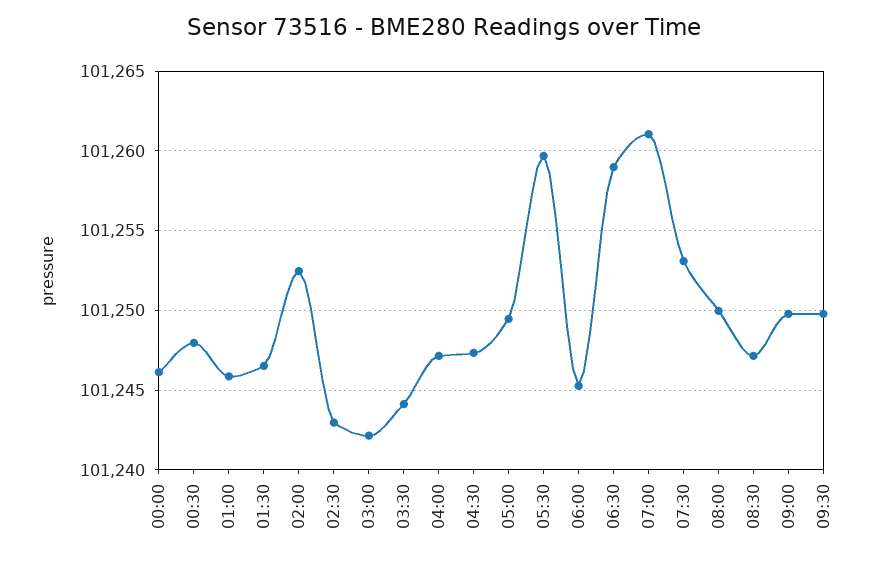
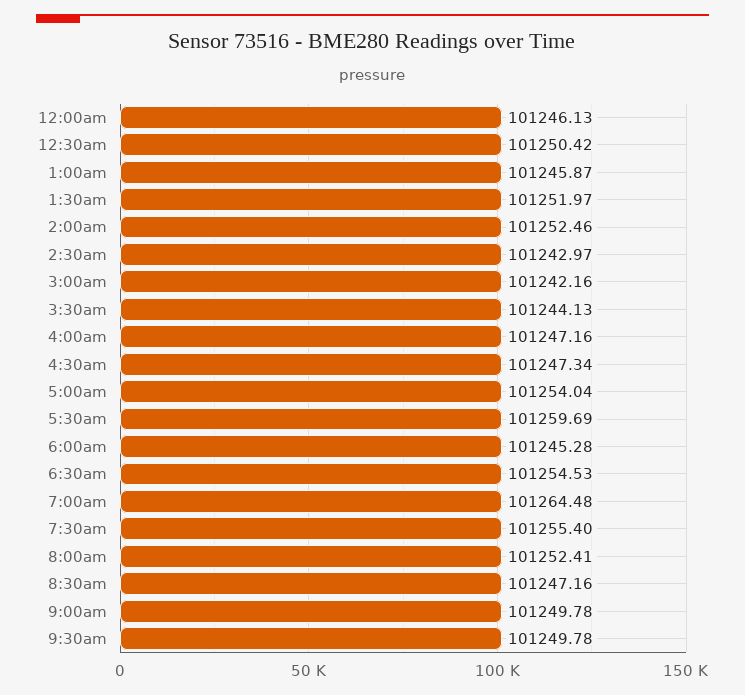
  {
    "00:00": 101246.13,
-   "00:30": 101248,
+   "00:30": 101250.42,
    "01:00": 101245.87,
-   "01:30": 101246.5,
+   "01:30": 101251.97,
    "02:00": 101252.46,
    "02:30": 101242.97,
    "03:00": 101242.16,
    "03:30": 101244.13,
    "04:00": 101247.16,
    "04:30": 101247.34,
-   "05:00": 101249.5,
+   "05:00": 101254.04,
    "05:30": 101259.69,
    "06:00": 101245.28,
-   "06:30": 101259,
+   "06:30": 101254.53,
-   "07:00": 101261,
+   "07:00": 101264.48,
-   "07:30": 101253,
+   "07:30": 101255.4,
-   "08:00": 101250,
+   "08:00": 101252.41,
    "08:30": 101247.16,
    "09:00": 101249.78,
    "09:30": 101249.78
  }

